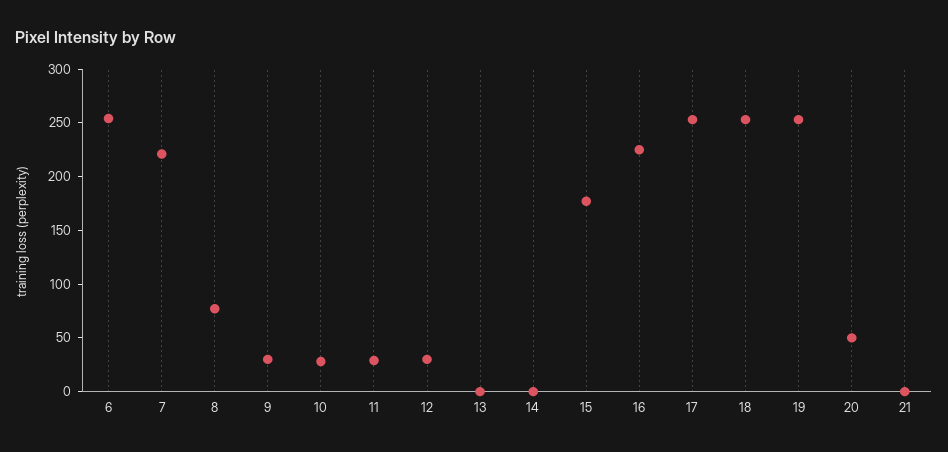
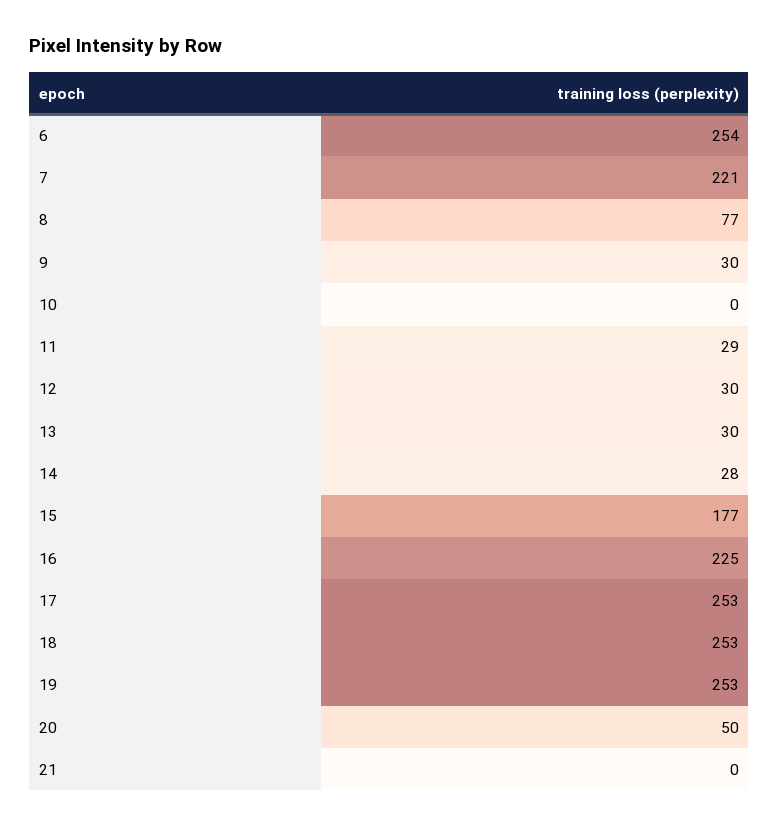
  {
    "6": 254,
    "7": 221,
    "8": 77,
    "9": 30,
-   "10": 30,
+   "10": 0,
    "11": 29,
    "12": 30,
-   "13": 0,
+   "13": 30,
-   "14": 0,
+   "14": 28,
    "15": 177,
    "16": 225,
    "17": 253,
    "18": 253,
    "19": 253,
    "20": 50,
    "21": 0
  }

